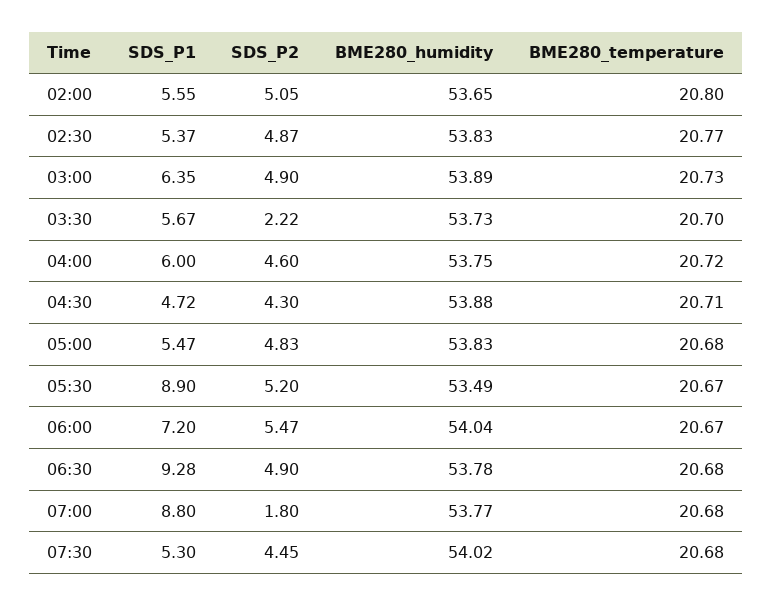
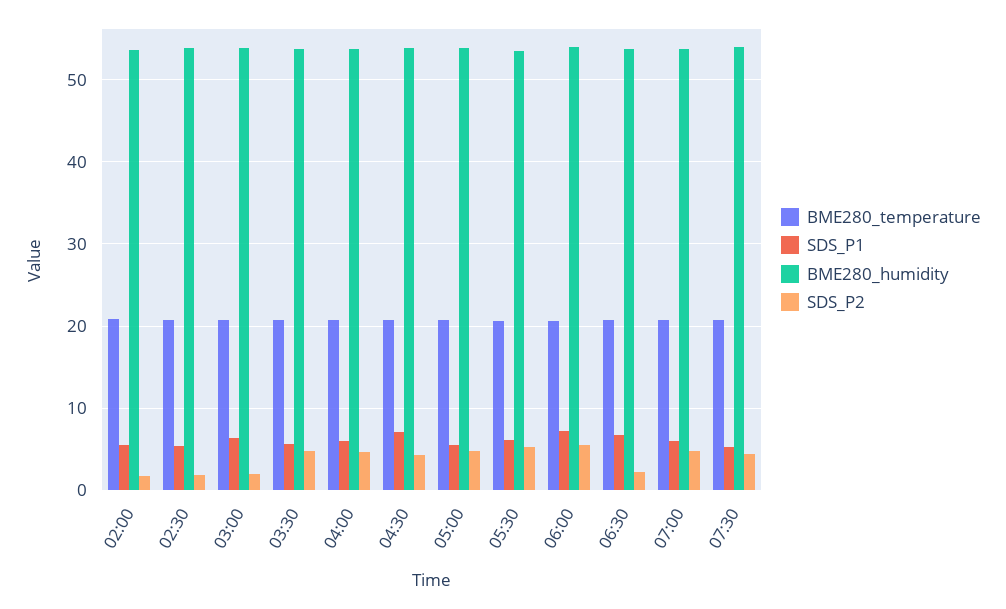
  {
    "SDS_P1": {
      "02:00": 5.55,
      "02:30": 5.37,
      "03:00": 6.35,
      "03:30": 5.67,
      "04:00": 6,
-     "04:30": 4.72,
+     "04:30": 7,
      "05:00": 5.47,
-     "05:30": 8.9,
+     "05:30": 6,
      "06:00": 7.2,
-     "06:30": 9.28,
+     "06:30": 7,
-     "07:00": 8.8,
+     "07:00": 6,
      "07:30": 5.3
    },
    "SDS_P2": {
-     "02:00": 5.05,
+     "02:00": 2,
-     "02:30": 4.87,
+     "02:30": 2,
-     "03:00": 4.9,
+     "03:00": 2,
-     "03:30": 2.22,
+     "03:30": 5,
      "04:00": 4.6,
      "04:30": 4.3,
      "05:00": 4.83,
      "05:30": 5.2,
      "06:00": 5.47,
-     "06:30": 4.9,
+     "06:30": 2,
-     "07:00": 1.8,
+     "07:00": 5,
      "07:30": 4.45
    },
    "BME280_humidity": {
      "02:00": 53.65,
      "02:30": 53.83,
      "03:00": 53.89,
      "03:30": 53.73,
      "04:00": 53.75,
      "04:30": 53.88,
      "05:00": 53.83,
      "05:30": 53.49,
      "06:00": 54.04,
      "06:30": 53.78,
      "07:00": 53.77,
      "07:30": 54.02
    },
    "BME280_temperature": {
      "02:00": 20.8,
      "02:30": 20.77,
      "03:00": 20.73,
      "03:30": 20.7,
      "04:00": 20.72,
      "04:30": 20.71,
      "05:00": 20.68,
      "05:30": 20.67,
      "06:00": 20.67,
      "06:30": 20.68,
      "07:00": 20.68,
      "07:30": 20.68
    }
  }

